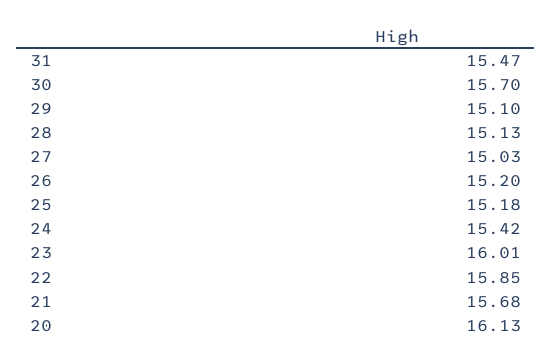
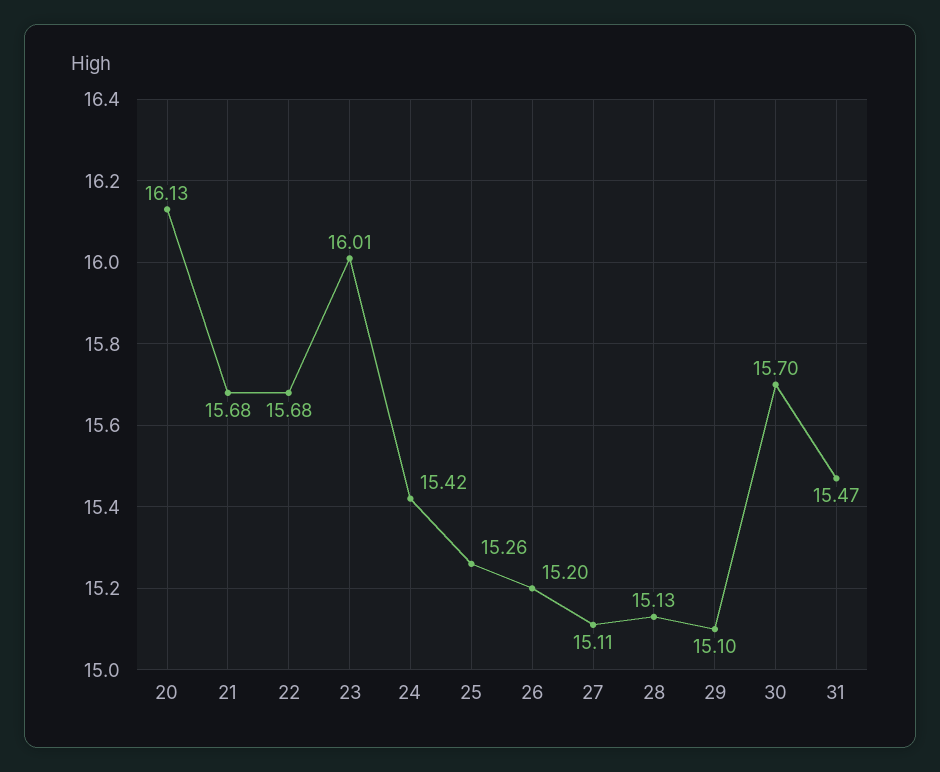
  {
    "31": 15.47,
    "30": 15.7,
    "29": 15.1,
    "28": 15.13,
-   "27": 15.03,
+   "27": 15.11,
    "26": 15.2,
-   "25": 15.18,
+   "25": 15.26,
    "24": 15.42,
    "23": 16.01,
-   "22": 15.85,
+   "22": 15.68,
    "21": 15.68,
    "20": 16.13
  }

